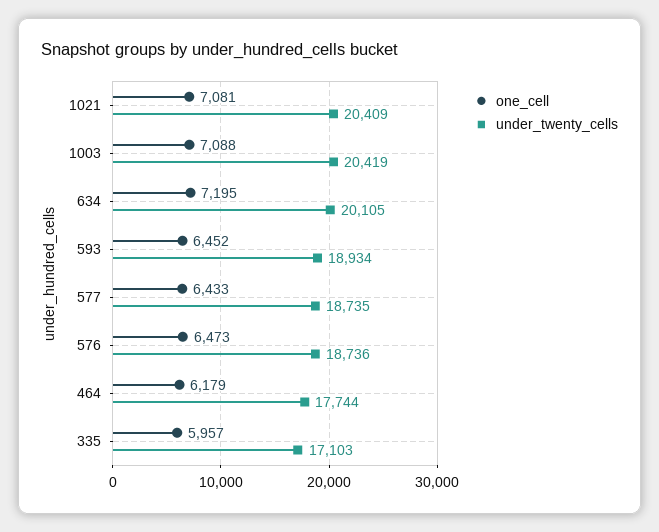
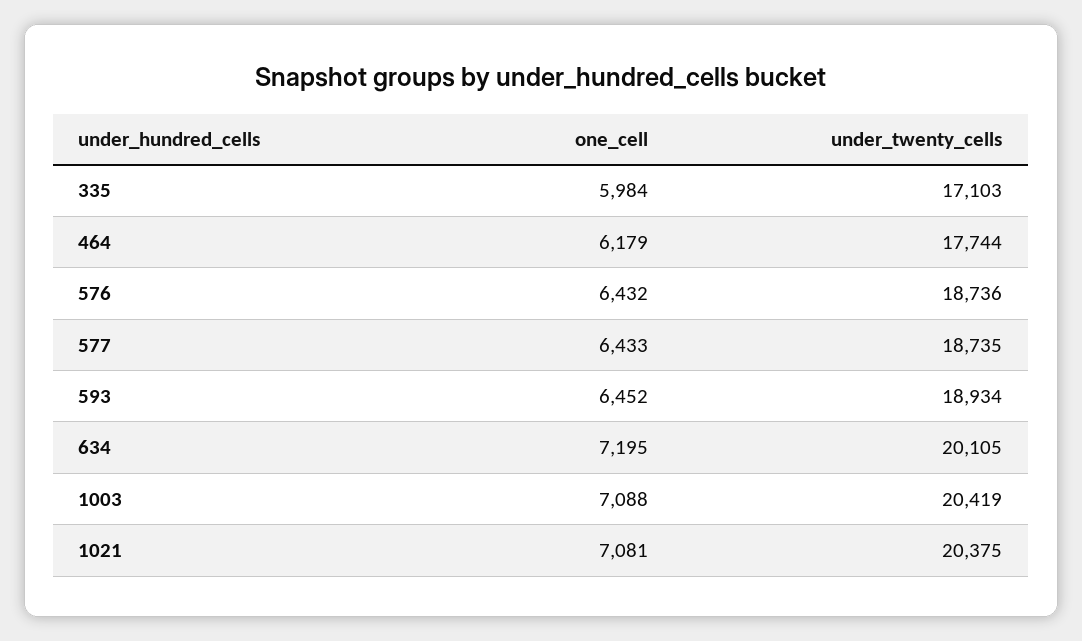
  {
    "one_cell": {
      "1021": 7081,
      "1003": 7088,
      "634": 7195,
      "593": 6452,
      "577": 6433,
-     "576": 6473,
+     "576": 6432,
      "464": 6179,
-     "335": 5957
+     "335": 5984
    },
    "under_twenty_cells": {
-     "1021": 20409,
+     "1021": 20375,
      "1003": 20419,
      "634": 20105,
      "593": 18934,
      "577": 18735,
      "576": 18736,
      "464": 17744,
      "335": 17103
    }
  }

